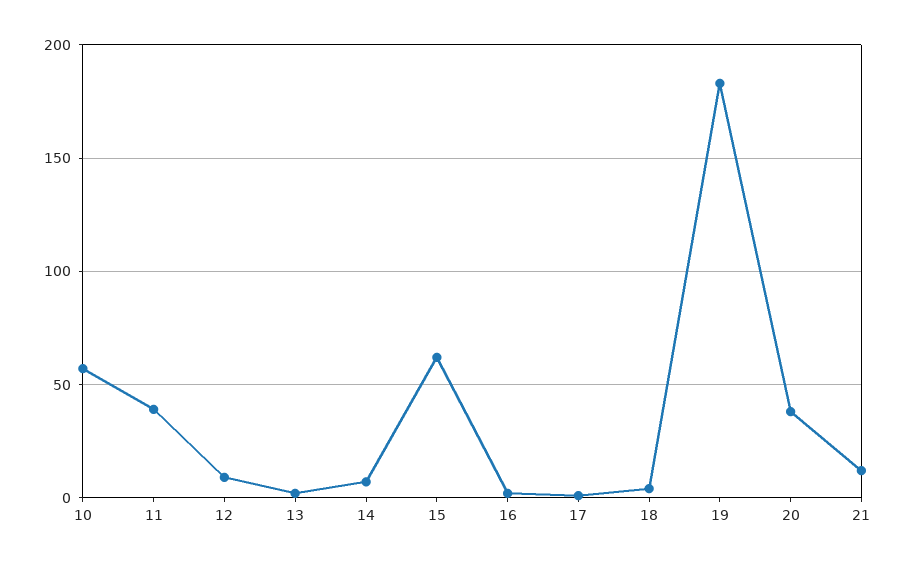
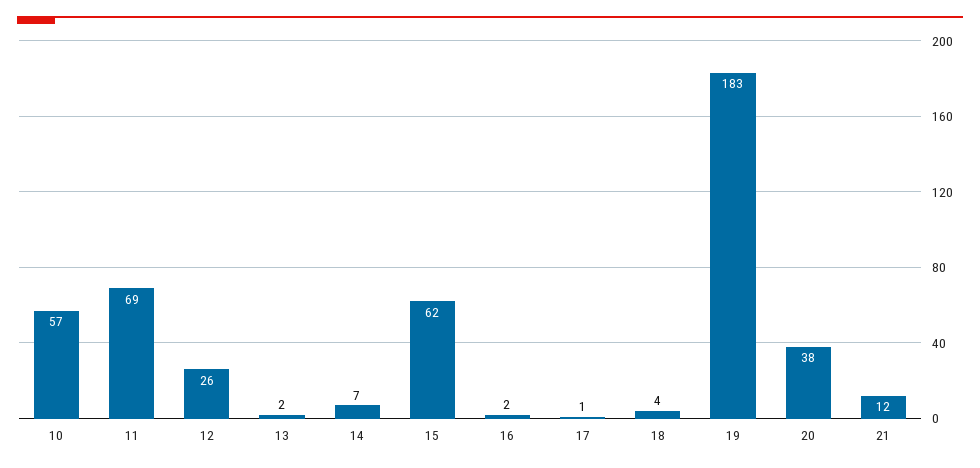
  {
    "10": 57,
-   "11": 40,
+   "11": 69,
-   "12": 10,
+   "12": 26,
    "13": 2,
    "14": 7,
    "15": 62,
    "16": 2,
    "17": 1,
    "18": 4,
    "19": 183,
    "20": 38,
    "21": 12
  }

